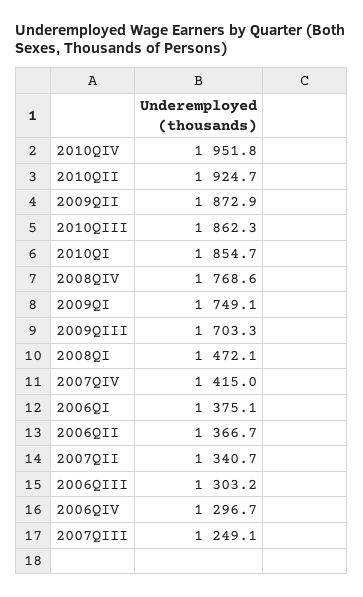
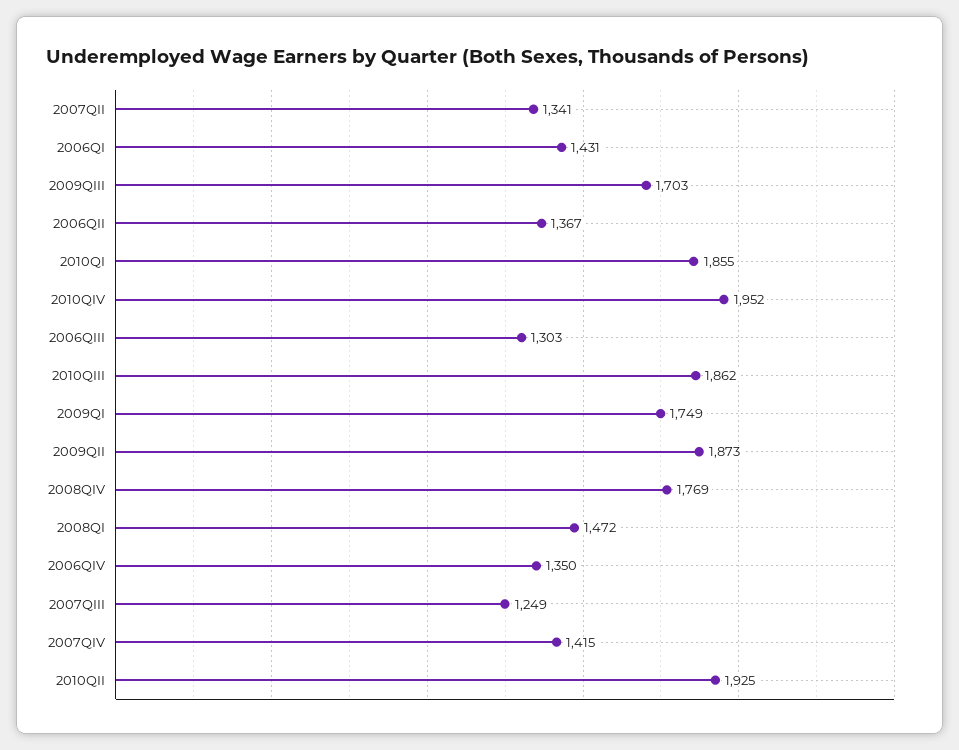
  {
    "2010QIV": 1951.8,
    "2010QII": 1924.7,
    "2009QII": 1872.9,
    "2010QIII": 1862.3,
    "2010QI": 1854.7,
    "2008QIV": 1768.6,
    "2009QI": 1749.1,
    "2009QIII": 1703.3,
    "2008QI": 1472.1,
    "2007QIV": 1415,
-   "2006QI": 1375.1,
+   "2006QI": 1431,
    "2006QII": 1366.7,
    "2007QII": 1340.7,
    "2006QIII": 1303.2,
-   "2006QIV": 1296.7,
+   "2006QIV": 1350,
    "2007QIII": 1249.1
  }

